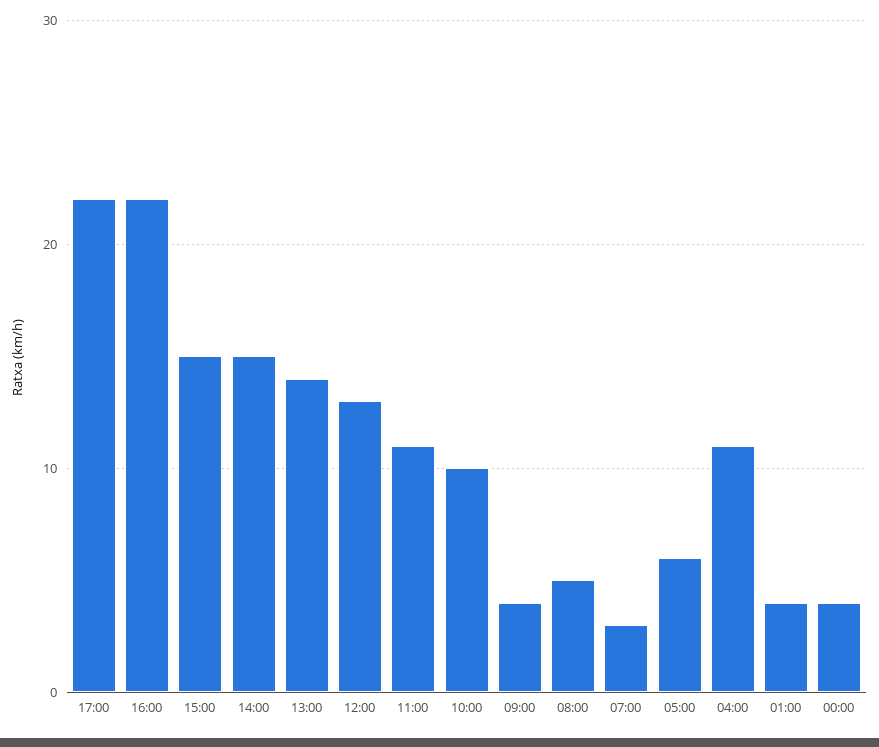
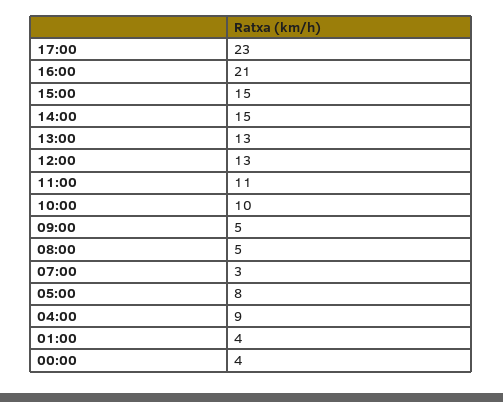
  {
-   "17:00": 22,
+   "17:00": 23,
-   "16:00": 22,
+   "16:00": 21,
    "15:00": 15,
    "14:00": 15,
-   "13:00": 14,
+   "13:00": 13,
    "12:00": 13,
    "11:00": 11,
    "10:00": 10,
-   "09:00": 4,
+   "09:00": 5,
    "08:00": 5,
    "07:00": 3,
-   "05:00": 6,
+   "05:00": 8,
-   "04:00": 11,
+   "04:00": 9,
    "01:00": 4,
    "00:00": 4
  }

